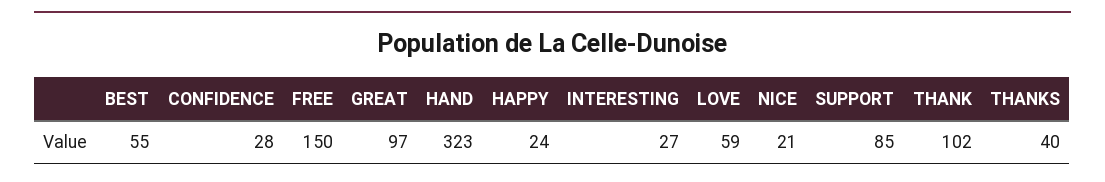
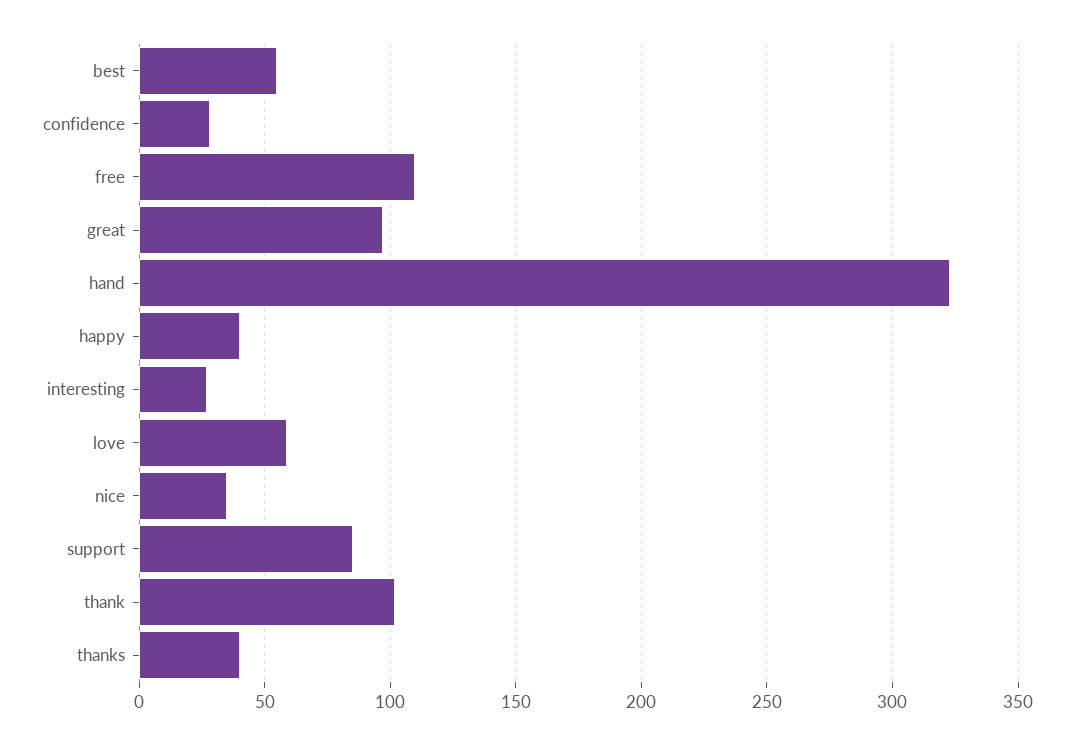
  {
    "BEST": 55,
    "CONFIDENCE": 28,
-   "FREE": 150,
+   "FREE": 110,
    "GREAT": 97,
    "HAND": 323,
-   "HAPPY": 24,
+   "HAPPY": 40,
    "INTERESTING": 27,
    "LOVE": 59,
-   "NICE": 21,
+   "NICE": 35,
    "SUPPORT": 85,
    "THANK": 102,
    "THANKS": 40
  }

